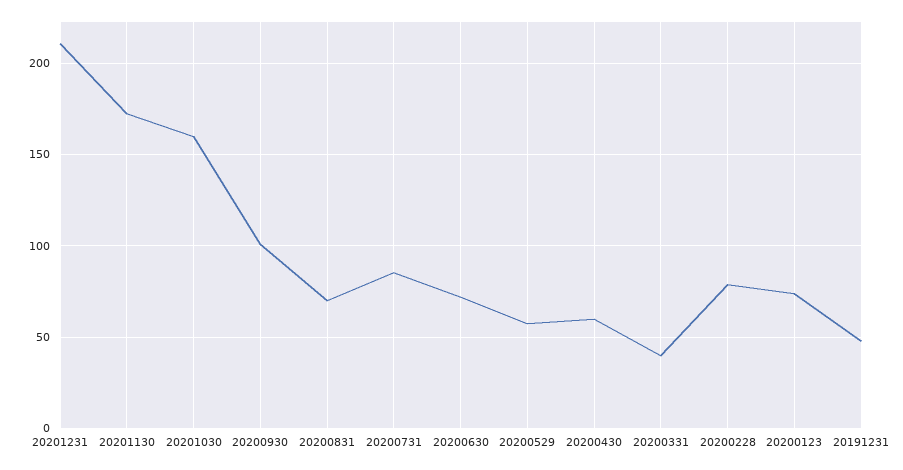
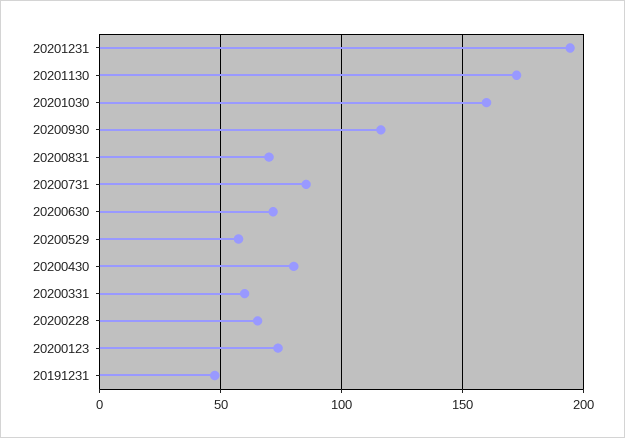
  {
-   "20201231": 210,
+   "20201231": 195,
    "20201130": 170,
    "20201030": 160,
-   "20200930": 100,
+   "20200930": 115,
    "20200831": 70,
    "20200731": 85,
    "20200630": 70,
    "20200529": 55,
-   "20200430": 60,
+   "20200430": 80,
-   "20200331": 40,
+   "20200331": 60,
-   "20200228": 80,
+   "20200228": 65,
    "20200123": 75,
    "20191231": 50
  }

